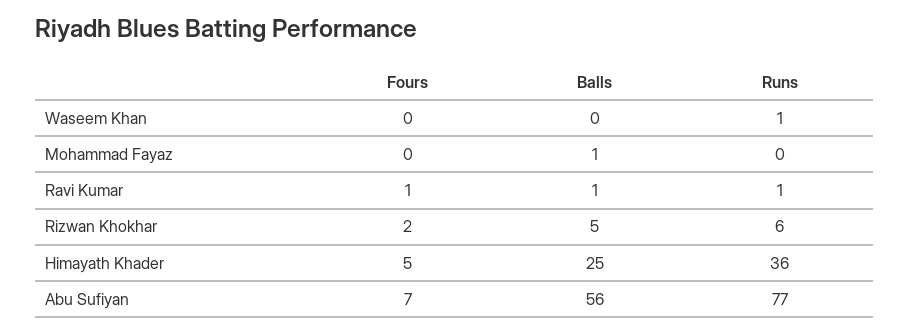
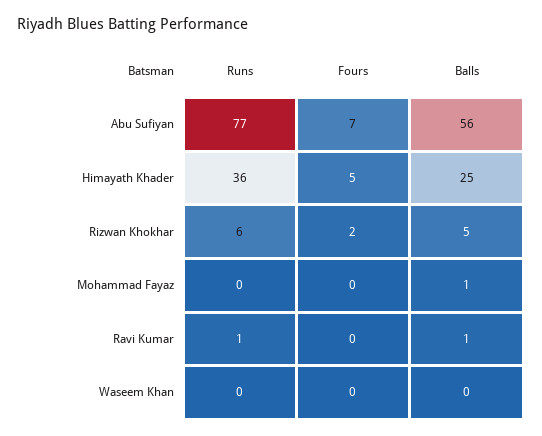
  {
    "Fours": {
      "Waseem Khan": 0,
      "Mohammad Fayaz": 0,
-     "Ravi Kumar": 1,
+     "Ravi Kumar": 0,
      "Rizwan Khokhar": 2,
      "Himayath Khader": 5,
      "Abu Sufiyan": 7
    },
    "Balls": {
      "Waseem Khan": 0,
      "Mohammad Fayaz": 1,
      "Ravi Kumar": 1,
      "Rizwan Khokhar": 5,
      "Himayath Khader": 25,
      "Abu Sufiyan": 56
    },
    "Runs": {
-     "Waseem Khan": 1,
+     "Waseem Khan": 0,
      "Mohammad Fayaz": 0,
      "Ravi Kumar": 1,
      "Rizwan Khokhar": 6,
      "Himayath Khader": 36,
      "Abu Sufiyan": 77
    }
  }

